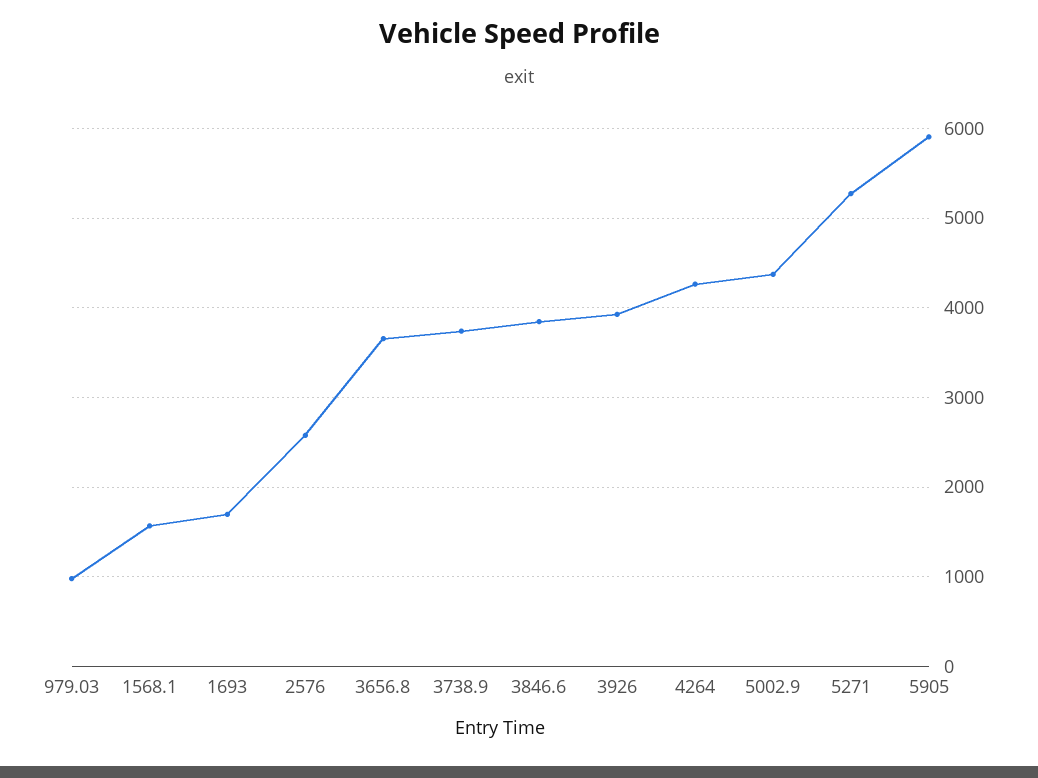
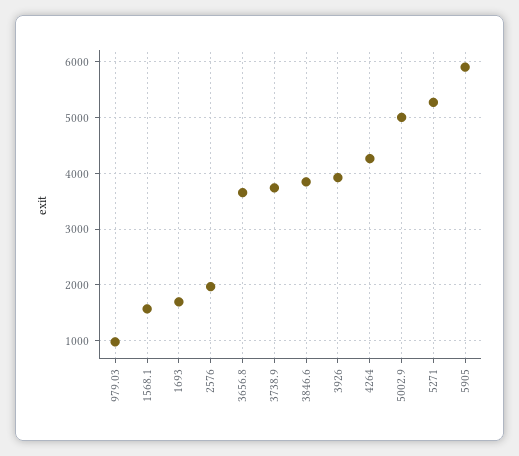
  {
    "979.03": 1000,
    "1568.1": 1600,
    "1693": 1700,
-   "2576": 2600,
+   "2576": 2000,
    "3656.8": 3700,
    "3738.9": 3700,
    "3846.6": 3800,
    "3926": 3900,
    "4264": 4300,
-   "5002.9": 4400,
+   "5002.9": 5000,
    "5271": 5300,
    "5905": 5900
  }

